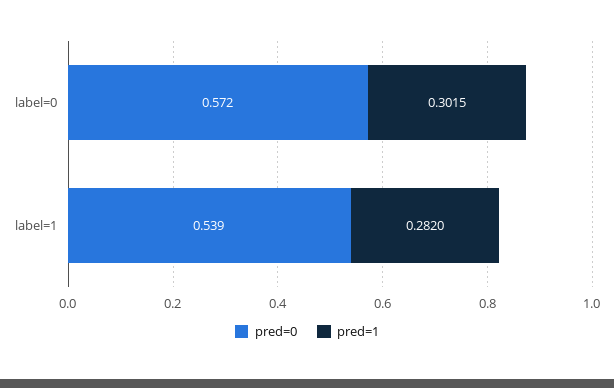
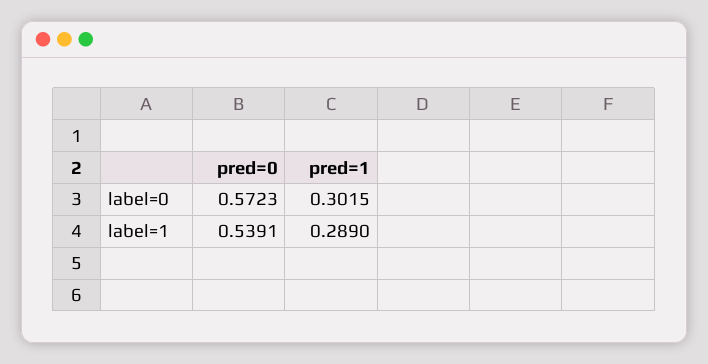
  {
    "pred=0": {
      "label=0": 0.5723,
      "label=1": 0.5391
    },
    "pred=1": {
      "label=0": 0.3015,
-     "label=1": 0.282
+     "label=1": 0.289
    }
  }

